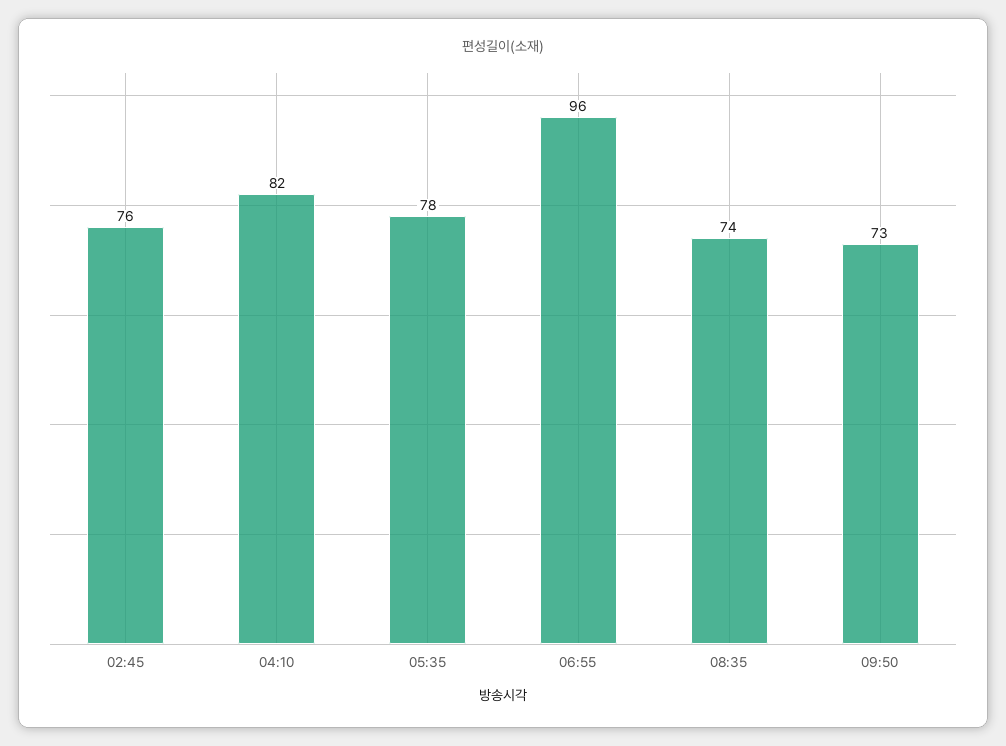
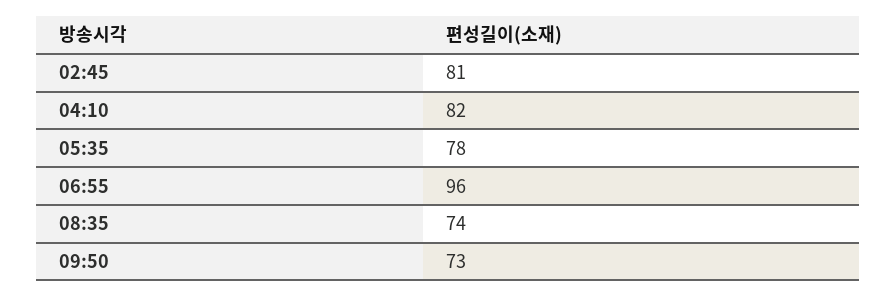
  {
-   "02:45": 76,
+   "02:45": 81,
    "04:10": 82,
    "05:35": 78,
    "06:55": 96,
    "08:35": 74,
    "09:50": 73
  }

